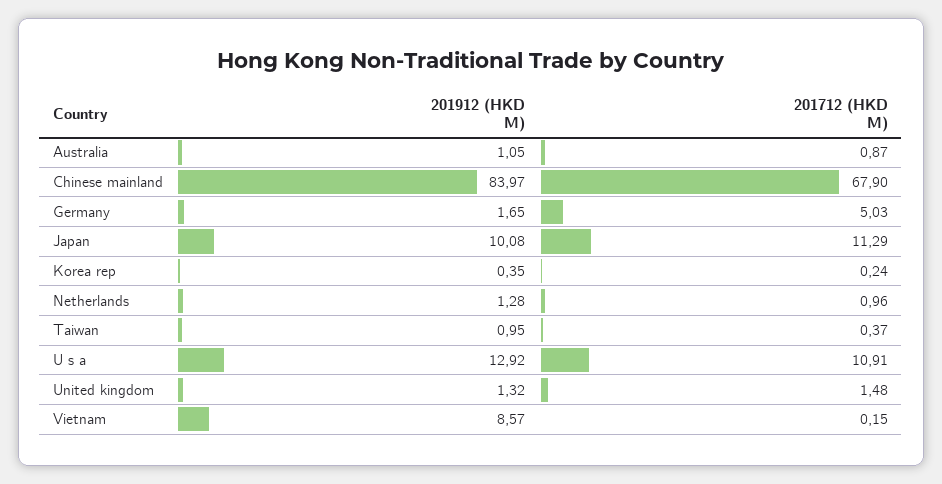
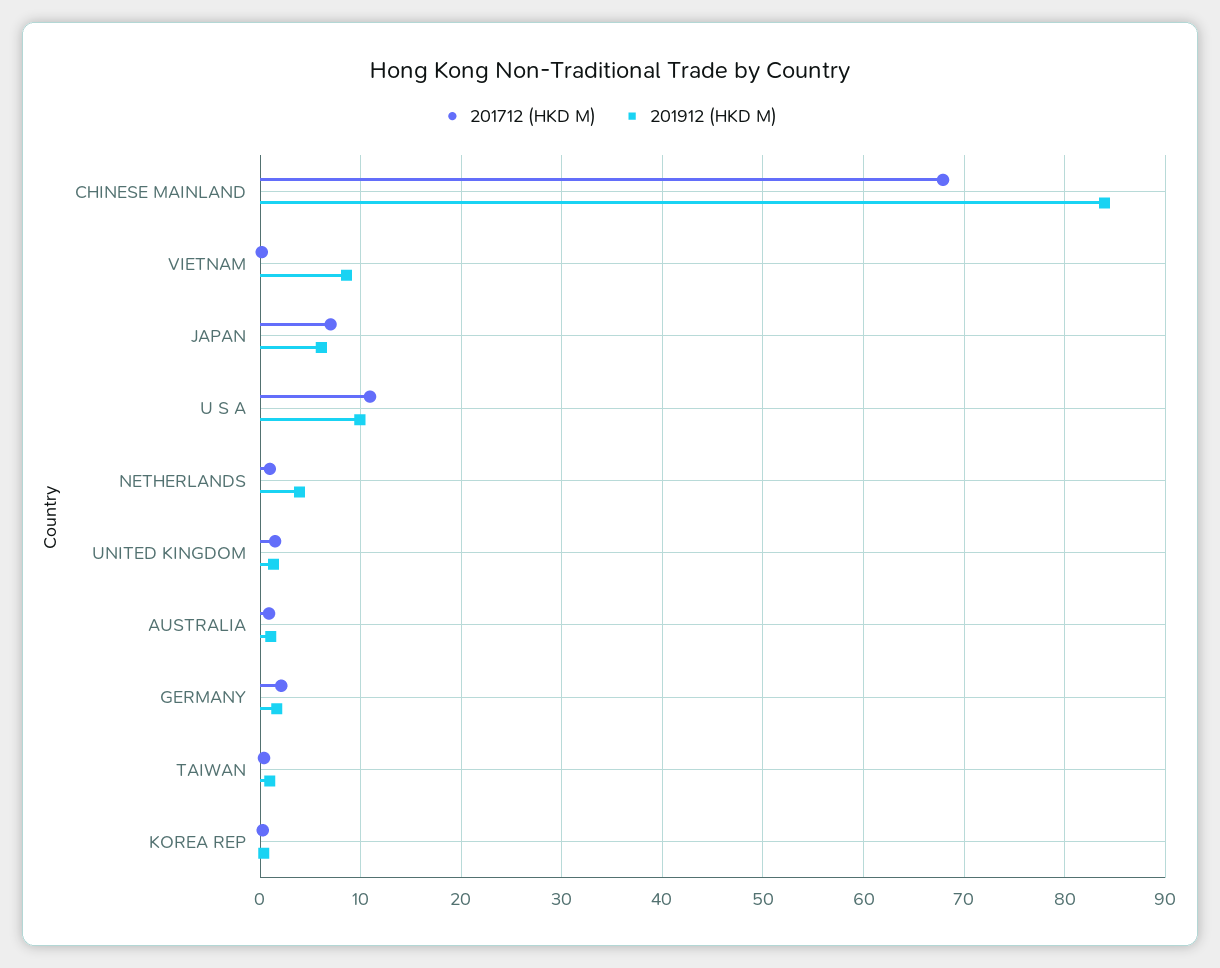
  {
    "201912 (HKD M)": {
      "Australia": 1.05,
      "Chinese mainland": 83.97,
      "Germany": 1.65,
-     "Japan": 10.08,
+     "Japan": 6,
      "Korea rep": 0.35,
-     "Netherlands": 1.28,
+     "Netherlands": 4,
      "Taiwan": 0.95,
-     "U s a": 12.92,
+     "U s a": 10,
      "United kingdom": 1.32,
      "Vietnam": 8.57
    },
    "201712 (HKD M)": {
      "Australia": 0.87,
      "Chinese mainland": 67.9,
-     "Germany": 5.03,
+     "Germany": 2,
-     "Japan": 11.29,
+     "Japan": 7,
      "Korea rep": 0.24,
      "Netherlands": 0.96,
      "Taiwan": 0.37,
      "U s a": 10.91,
      "United kingdom": 1.48,
      "Vietnam": 0.15
    }
  }

